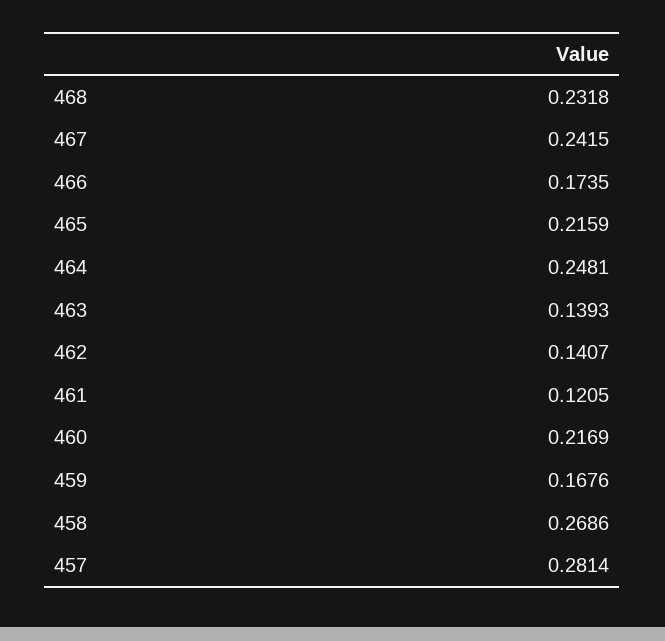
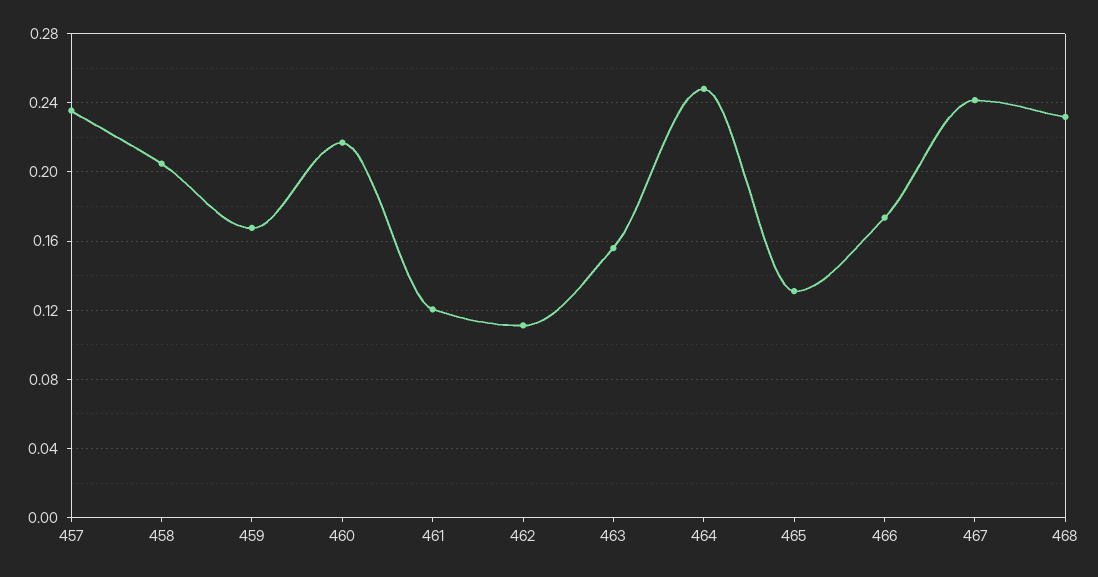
  {
    "468": 0.2318,
    "467": 0.2415,
    "466": 0.1735,
-   "465": 0.2159,
+   "465": 0.13,
    "464": 0.2481,
-   "463": 0.1393,
+   "463": 0.155,
-   "462": 0.1407,
+   "462": 0.11,
    "461": 0.1205,
    "460": 0.2169,
    "459": 0.1676,
-   "458": 0.2686,
+   "458": 0.205,
-   "457": 0.2814
+   "457": 0.235
  }

